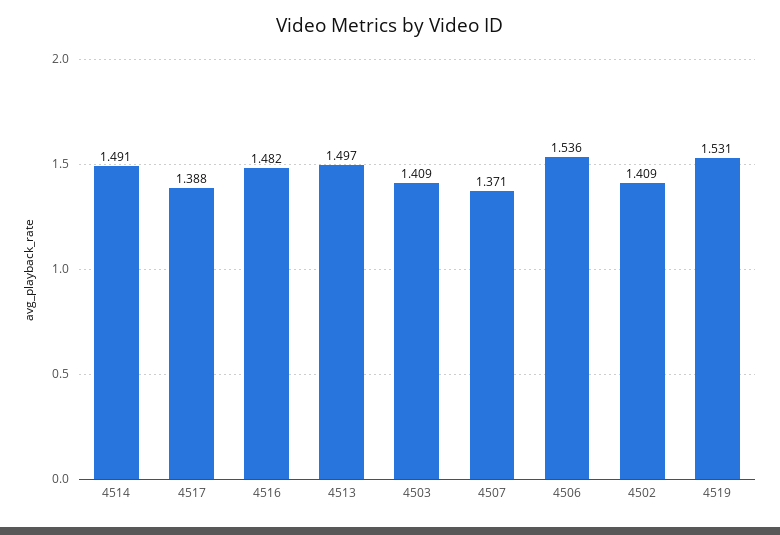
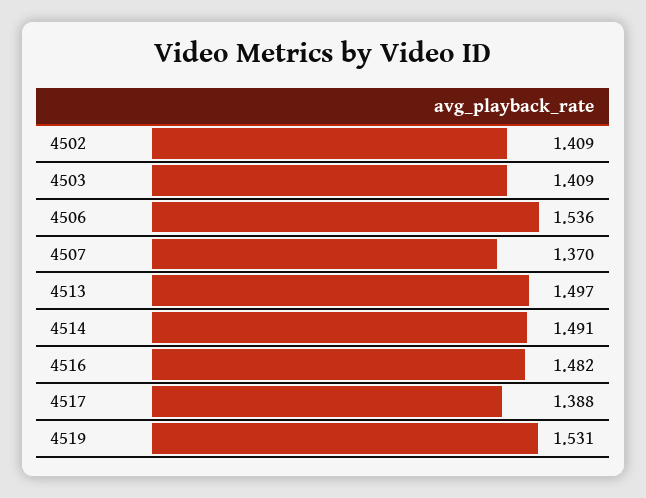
  {
    "4514": 1.491,
    "4517": 1.388,
    "4516": 1.482,
    "4513": 1.497,
    "4503": 1.409,
-   "4507": 1.371,
+   "4507": 1.37,
    "4506": 1.536,
    "4502": 1.409,
    "4519": 1.531
  }

